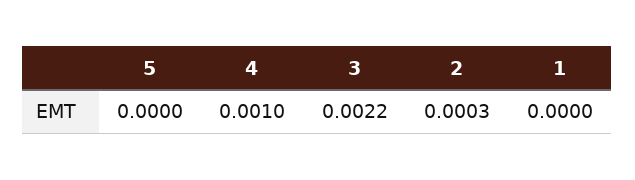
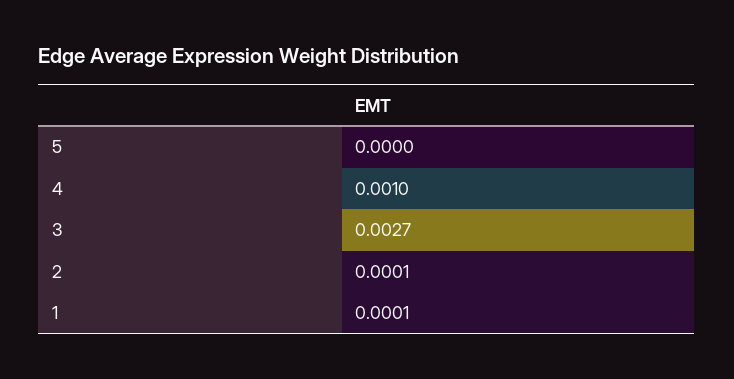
  {
    "5": 0,
    "4": 0.001,
-   "3": 0.0022,
+   "3": 0.0027,
-   "2": 0.0003,
+   "2": 0.0001,
-   "1": 0
+   "1": 0.0001
  }

